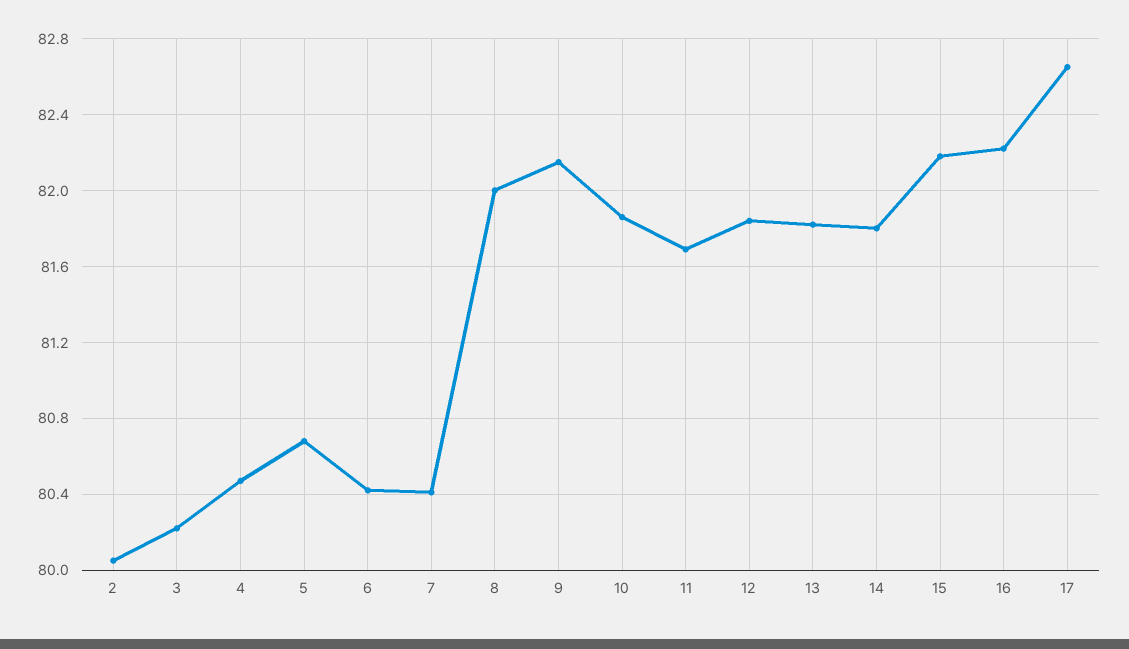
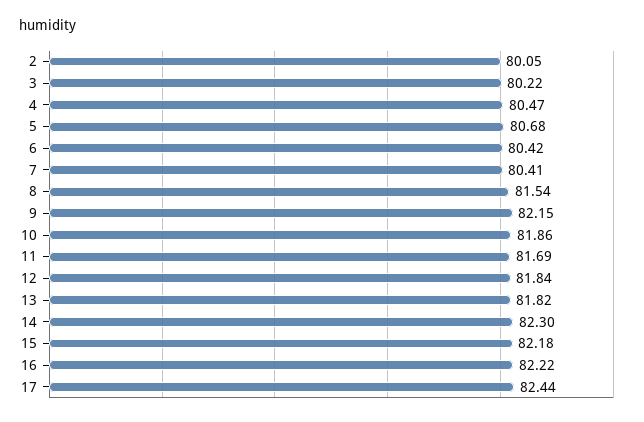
  {
    "2": 80.05,
    "3": 80.22,
    "4": 80.47,
    "5": 80.68,
    "6": 80.42,
    "7": 80.41,
-   "8": 82,
+   "8": 81.54,
    "9": 82.15,
    "10": 81.86,
    "11": 81.69,
    "12": 81.84,
    "13": 81.82,
-   "14": 81.8,
+   "14": 82.3,
    "15": 82.18,
    "16": 82.22,
-   "17": 82.65
+   "17": 82.44
  }

